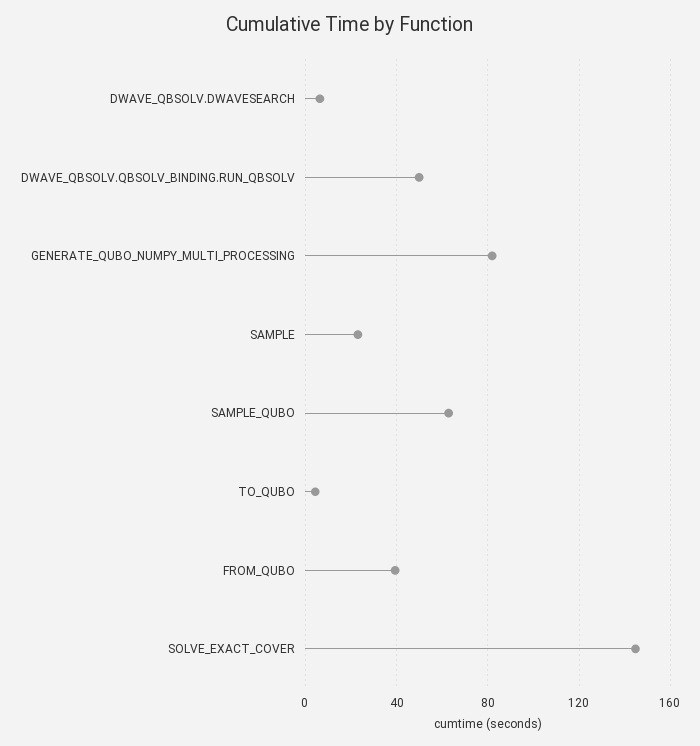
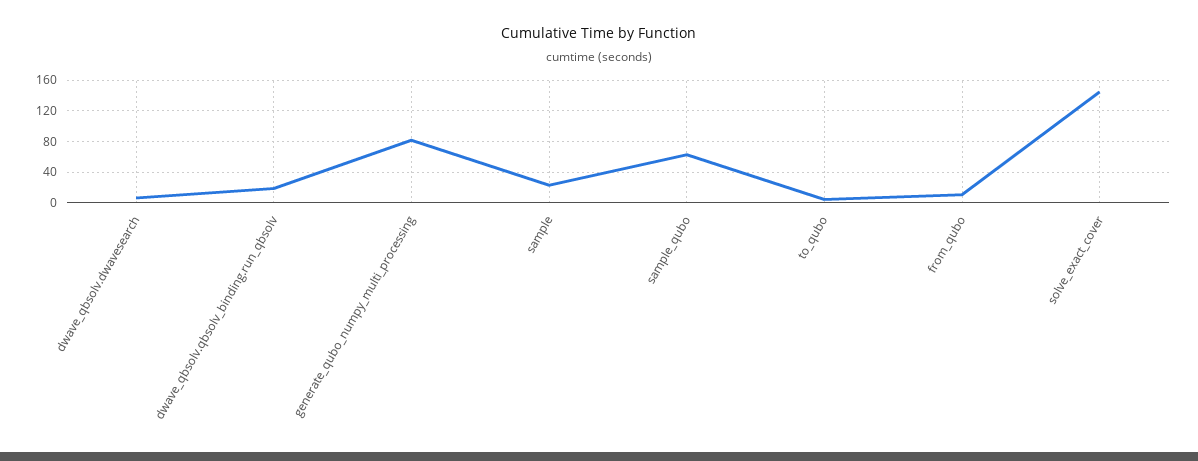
  {
    "DWAVE_QBSOLV.DWAVESEARCH": 5,
-   "DWAVE_QBSOLV.QBSOLV_BINDING.RUN_QBSOLV": 50,
+   "DWAVE_QBSOLV.QBSOLV_BINDING.RUN_QBSOLV": 20,
    "GENERATE_QUBO_NUMPY_MULTI_PROCESSING": 80,
    "SAMPLE": 25,
    "SAMPLE_QUBO": 65,
    "TO_QUBO": 5,
-   "FROM_QUBO": 40,
+   "FROM_QUBO": 10,
    "SOLVE_EXACT_COVER": 145
  }

